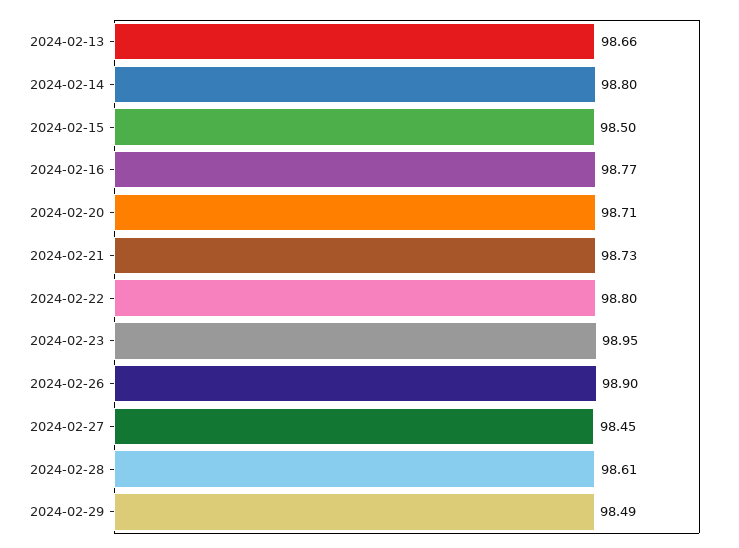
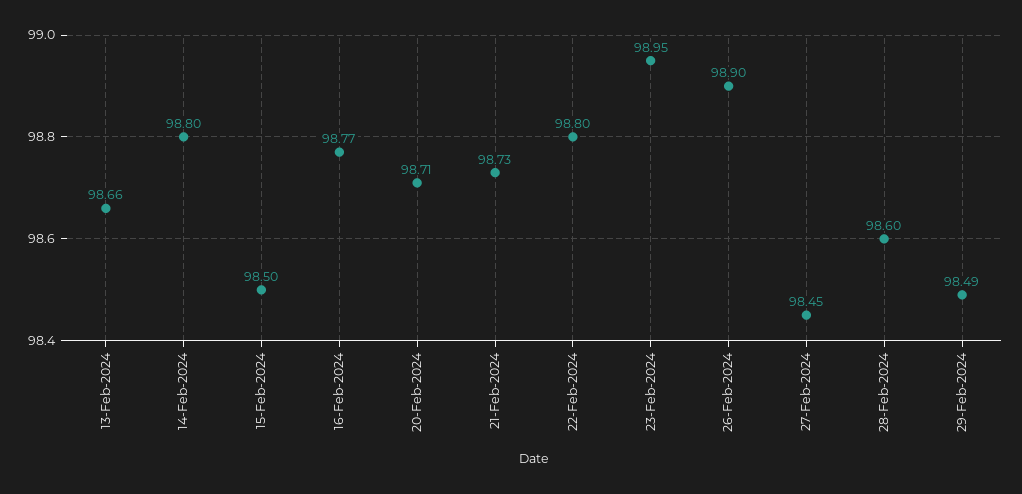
  {
    "2024-02-13": 98.66,
    "2024-02-14": 98.8,
    "2024-02-15": 98.5,
    "2024-02-16": 98.77,
    "2024-02-20": 98.71,
    "2024-02-21": 98.73,
    "2024-02-22": 98.8,
    "2024-02-23": 98.95,
    "2024-02-26": 98.9,
    "2024-02-27": 98.45,
-   "2024-02-28": 98.61,
+   "2024-02-28": 98.6,
    "2024-02-29": 98.49
  }

